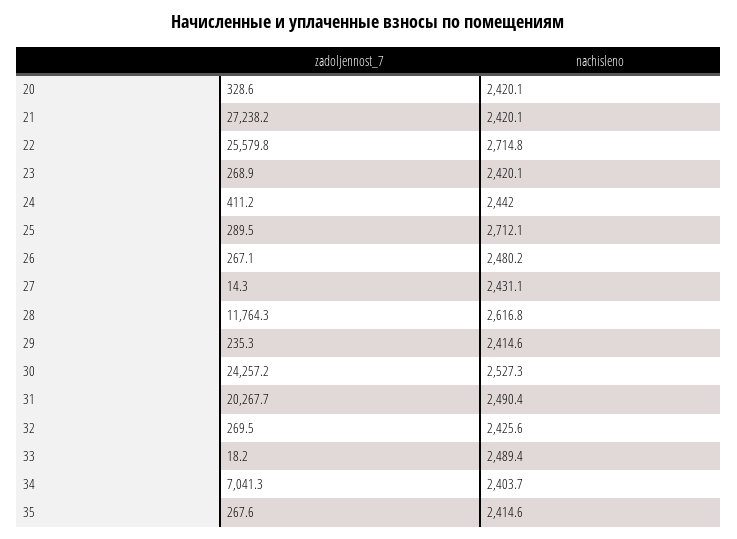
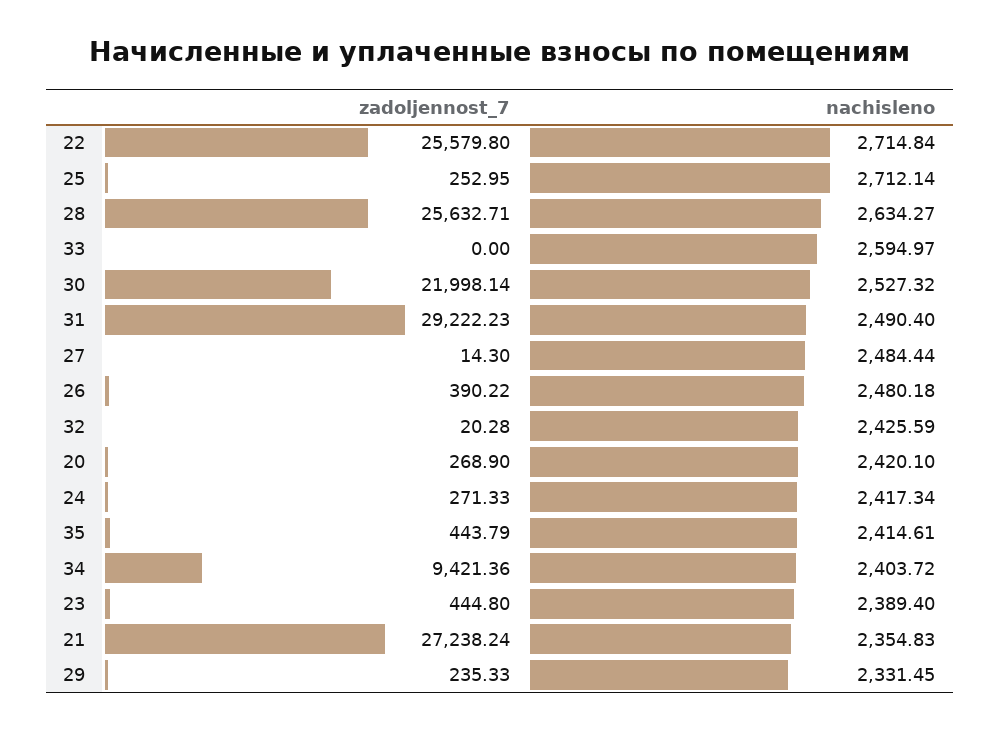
  {
    "zadoljennost_7": {
-     "20": 328.6,
+     "20": 268.9,
      "21": 27238.24,
      "22": 25579.8,
-     "23": 268.9,
+     "23": 444.8,
-     "24": 411.2,
+     "24": 271.33,
-     "25": 289.5,
+     "25": 252.95,
-     "26": 267.1,
+     "26": 390.22,
      "27": 14.3,
-     "28": 11764.3,
+     "28": 25632.71,
      "29": 235.33,
-     "30": 24257.2,
+     "30": 21998.14,
-     "31": 20267.7,
+     "31": 29222.23,
-     "32": 269.5,
+     "32": 20.28,
-     "33": 18.2,
+     "33": 0,
-     "34": 7041.3,
+     "34": 9421.36,
-     "35": 267.6
+     "35": 443.79
    },
    "nachisleno": {
      "20": 2420.1,
-     "21": 2420.1,
+     "21": 2354.83,
      "22": 2714.84,
-     "23": 2420.1,
+     "23": 2389.4,
-     "24": 2442,
+     "24": 2417.34,
      "25": 2712.14,
      "26": 2480.18,
-     "27": 2431.1,
+     "27": 2484.44,
-     "28": 2616.8,
+     "28": 2634.27,
-     "29": 2414.6,
+     "29": 2331.45,
      "30": 2527.32,
      "31": 2490.4,
      "32": 2425.59,
-     "33": 2489.4,
+     "33": 2594.97,
      "34": 2403.72,
      "35": 2414.61
    }
  }

